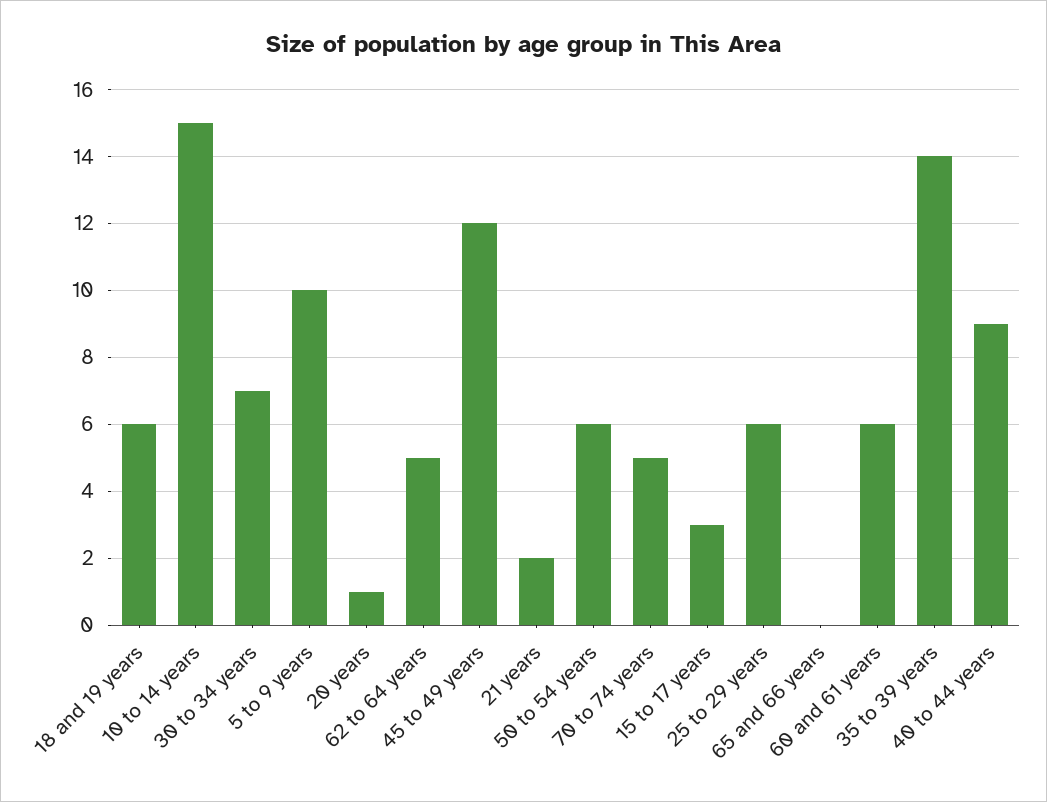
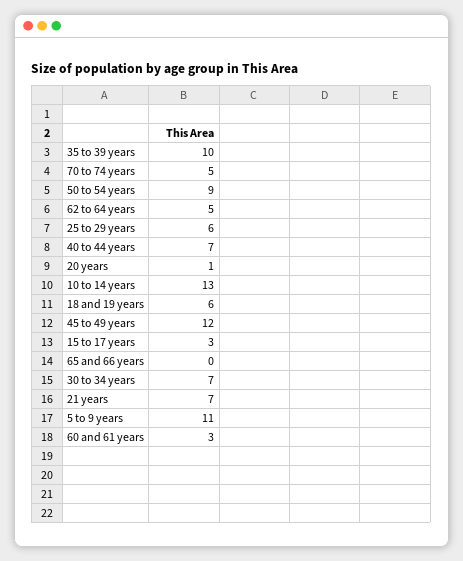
  {
    "18 and 19 years": 6,
-   "10 to 14 years": 15,
+   "10 to 14 years": 13,
    "30 to 34 years": 7,
-   "5 to 9 years": 10,
+   "5 to 9 years": 11,
    "20 years": 1,
    "62 to 64 years": 5,
    "45 to 49 years": 12,
-   "21 years": 2,
+   "21 years": 7,
-   "50 to 54 years": 6,
+   "50 to 54 years": 9,
    "70 to 74 years": 5,
    "15 to 17 years": 3,
    "25 to 29 years": 6,
    "65 and 66 years": 0,
-   "60 and 61 years": 6,
+   "60 and 61 years": 3,
-   "35 to 39 years": 14,
+   "35 to 39 years": 10,
-   "40 to 44 years": 9
+   "40 to 44 years": 7
  }

